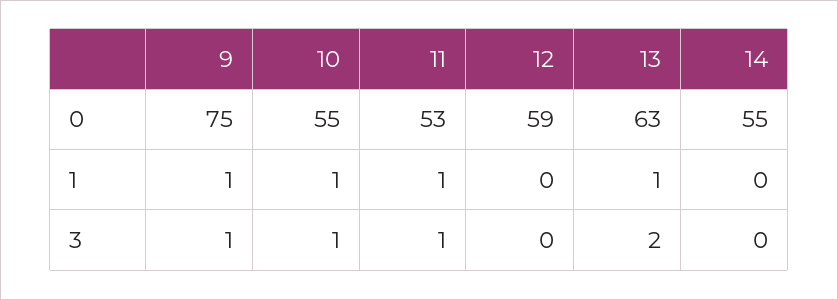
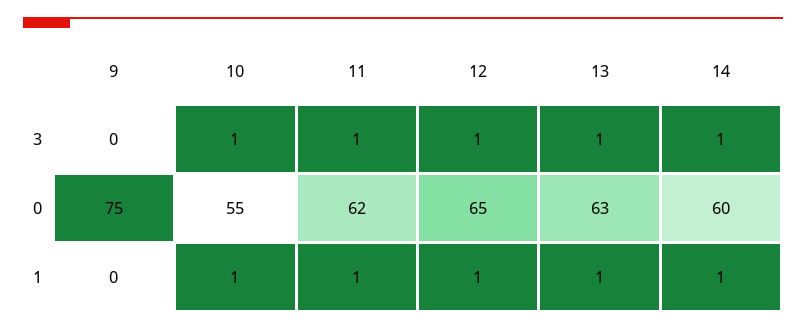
  {
    "9": {
      "0": 75,
-     "1": 1,
+     "1": 0,
-     "3": 1
+     "3": 0
    },
    "10": {
      "0": 55,
      "1": 1,
      "3": 1
    },
    "11": {
-     "0": 53,
+     "0": 62,
      "1": 1,
      "3": 1
    },
    "12": {
-     "0": 59,
+     "0": 65,
-     "1": 0,
+     "1": 1,
-     "3": 0
+     "3": 1
    },
    "13": {
      "0": 63,
      "1": 1,
-     "3": 2
+     "3": 1
    },
    "14": {
-     "0": 55,
+     "0": 60,
-     "1": 0,
+     "1": 1,
-     "3": 0
+     "3": 1
    }
  }

